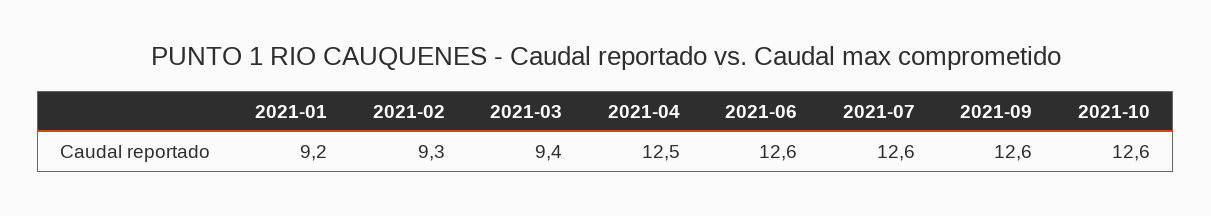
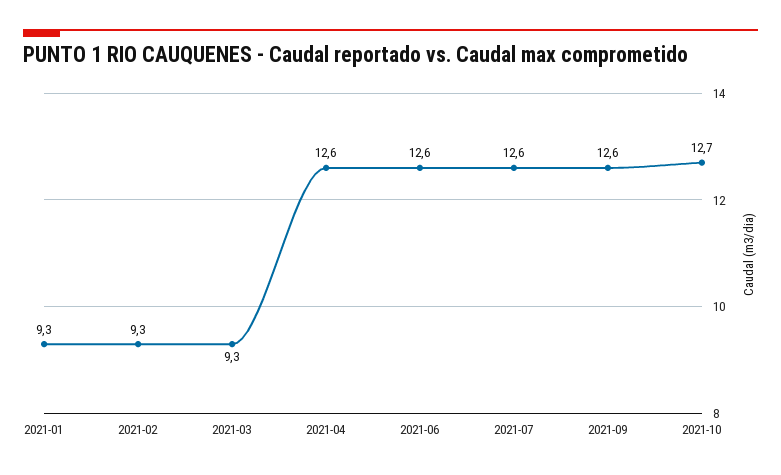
  {
-   "2021-01": 9.2,
+   "2021-01": 9.3,
    "2021-02": 9.3,
-   "2021-03": 9.4,
+   "2021-03": 9.3,
-   "2021-04": 12.5,
+   "2021-04": 12.6,
    "2021-06": 12.6,
    "2021-07": 12.6,
    "2021-09": 12.6,
-   "2021-10": 12.6
+   "2021-10": 12.7
  }

